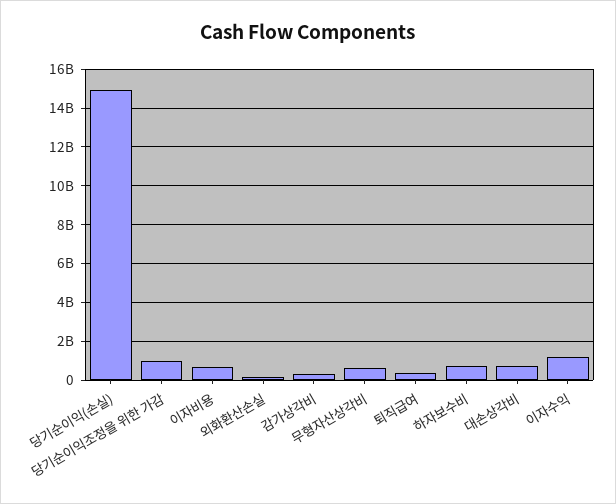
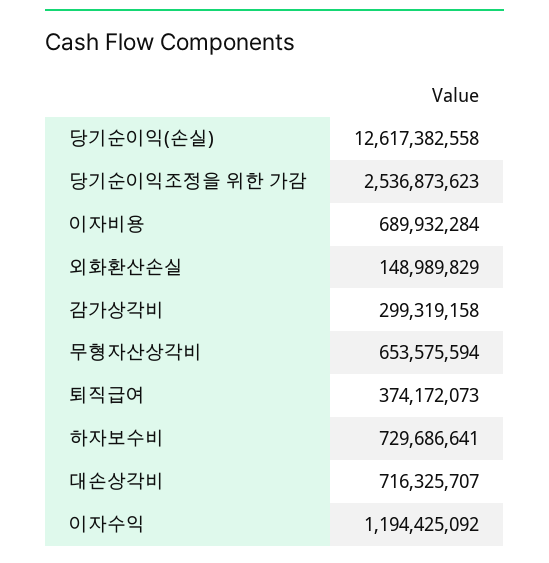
  {
-   "당기순이익(손실)": 15000000000,
+   "당기순이익(손실)": 12617382558,
-   "당기순이익조정을 위한 가감": 1000000000,
+   "당기순이익조정을 위한 가감": 2536873623,
    "이자비용": 689932284,
    "외화환산손실": 148989829,
    "감가상각비": 299319158,
    "무형자산상각비": 653575594,
    "퇴직급여": 374172073,
    "하자보수비": 729686641,
    "대손상각비": 716325707,
    "이자수익": 1194425092
  }

